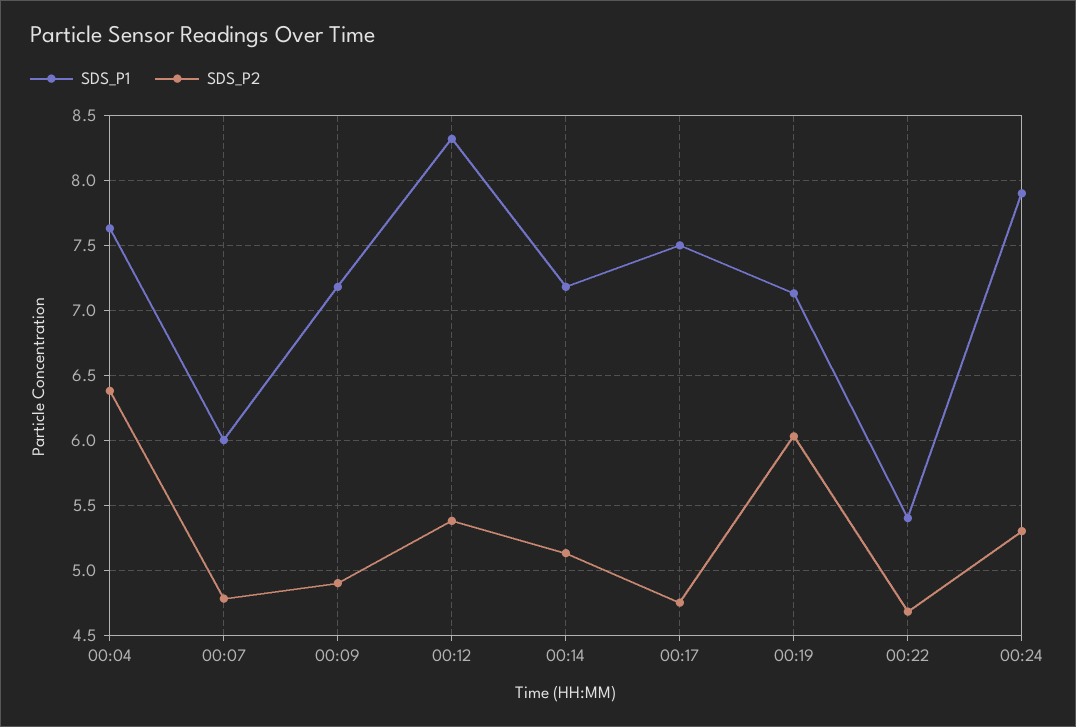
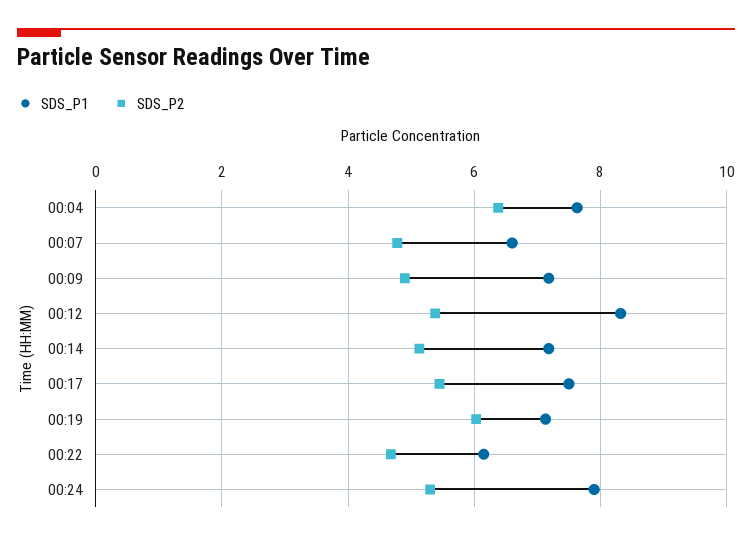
  {
    "SDS_P1": {
      "00:04": 7.65,
-     "00:07": 6,
+     "00:07": 6.6,
      "00:09": 7.2,
      "00:12": 8.3,
      "00:14": 7.2,
      "00:17": 7.5,
      "00:19": 7.15,
-     "00:22": 5.4,
+     "00:22": 6.2,
      "00:24": 7.9
    },
    "SDS_P2": {
      "00:04": 6.4,
      "00:07": 4.8,
      "00:09": 4.9,
      "00:12": 5.4,
      "00:14": 5.15,
-     "00:17": 4.75,
+     "00:17": 5.4,
      "00:19": 6.05,
      "00:22": 4.7,
      "00:24": 5.3
    }
  }

